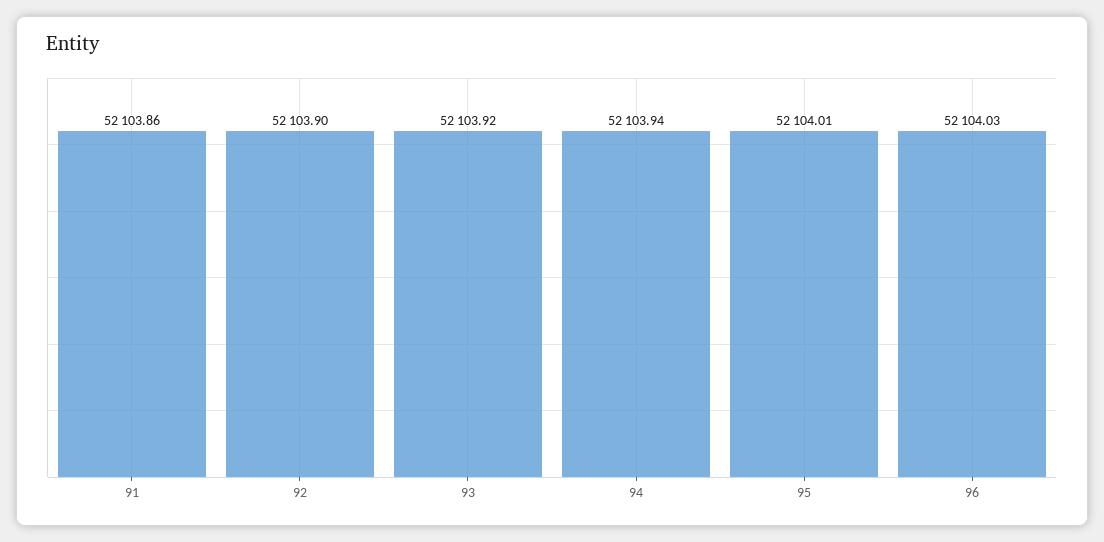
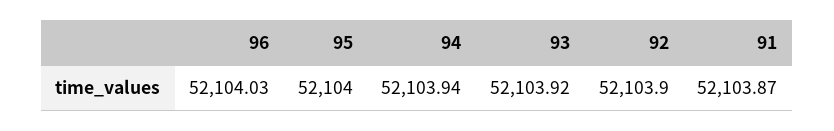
  {
-   "91": 52103.86,
+   "91": 52103.87,
    "92": 52103.9,
    "93": 52103.92,
    "94": 52103.94,
-   "95": 52104.01,
+   "95": 52104,
    "96": 52104.03
  }

